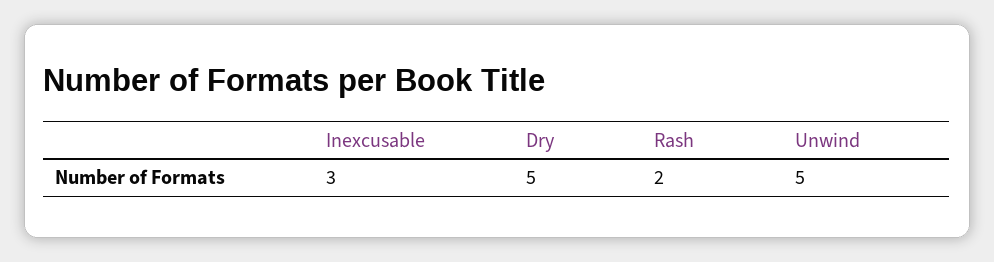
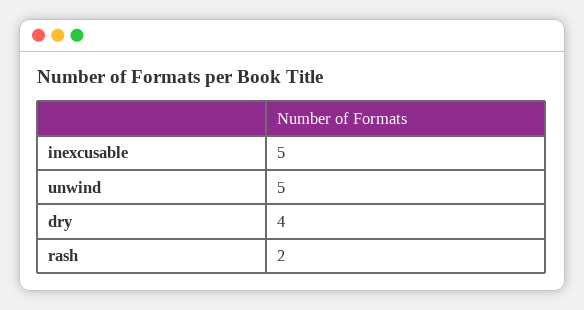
  {
-   "Inexcusable": 3,
+   "Inexcusable": 5,
-   "Dry": 5,
+   "Dry": 4,
    "Rash": 2,
    "Unwind": 5
  }

